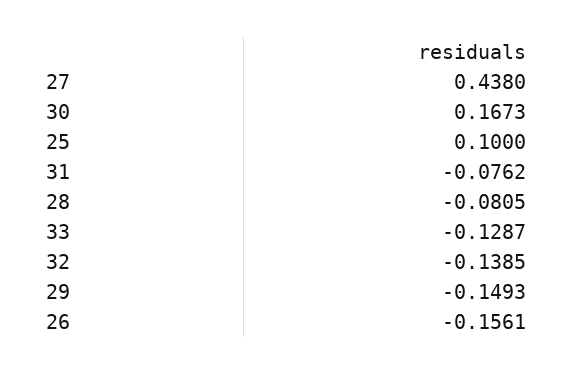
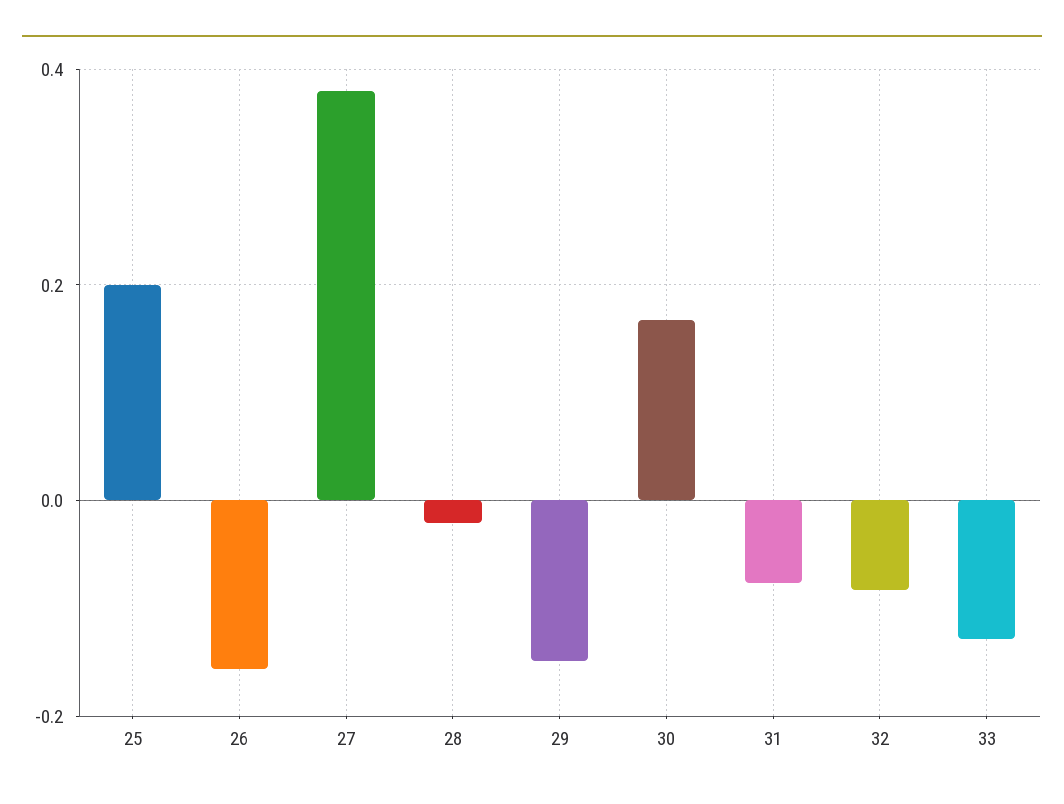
  {
-   "27": 0.438,
+   "27": 0.38,
    "30": 0.1673,
-   "25": 0.1,
+   "25": 0.2,
    "31": -0.0762,
-   "28": -0.0805,
+   "28": -0.02,
    "33": -0.1287,
-   "32": -0.1385,
+   "32": -0.08,
    "29": -0.1493,
    "26": -0.1561
  }

